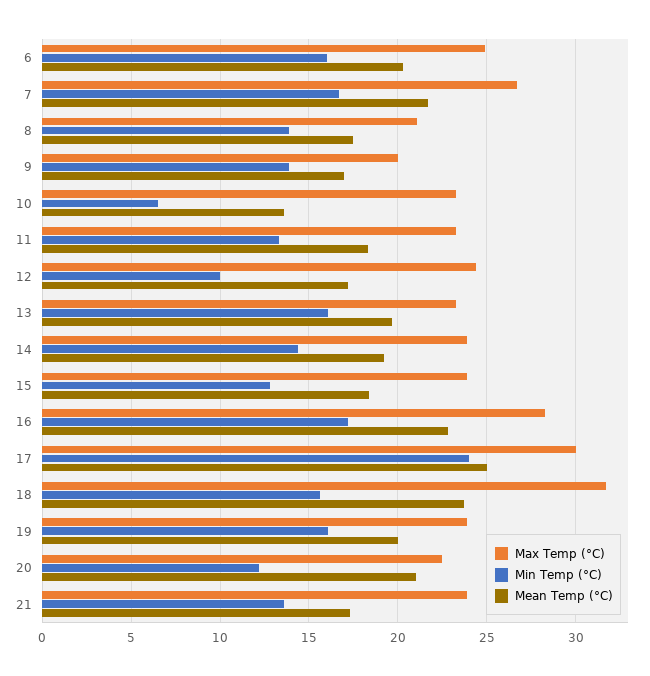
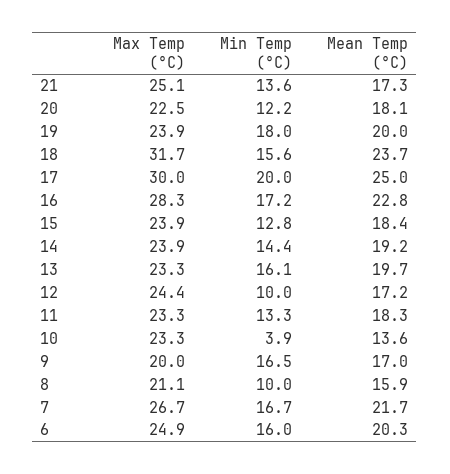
  {
    "Max Temp (°C)": {
      "6": 24.9,
      "7": 26.7,
      "8": 21.1,
      "9": 20,
      "10": 23.3,
      "11": 23.3,
      "12": 24.4,
      "13": 23.3,
      "14": 23.9,
      "15": 23.9,
      "16": 28.3,
      "17": 30,
      "18": 31.7,
      "19": 23.9,
      "20": 22.5,
-     "21": 24
+     "21": 25.1
    },
    "Min Temp (°C)": {
      "6": 16,
      "7": 16.7,
-     "8": 14,
+     "8": 10,
-     "9": 14,
+     "9": 16.5,
-     "10": 6.5,
+     "10": 3.9,
      "11": 13.3,
      "12": 10,
      "13": 16.1,
      "14": 14.4,
      "15": 12.8,
      "16": 17.2,
-     "17": 24,
+     "17": 20,
      "18": 15.6,
-     "19": 16,
+     "19": 18,
      "20": 12.2,
      "21": 13.6
    },
    "Mean Temp (°C)": {
      "6": 20.3,
      "7": 21.7,
-     "8": 17.5,
+     "8": 15.9,
      "9": 17,
      "10": 13.6,
      "11": 18.3,
      "12": 17.2,
      "13": 19.7,
      "14": 19.2,
      "15": 18.4,
      "16": 22.8,
      "17": 25,
      "18": 23.7,
      "19": 20,
-     "20": 21,
+     "20": 18.1,
      "21": 17.3
    }
  }

